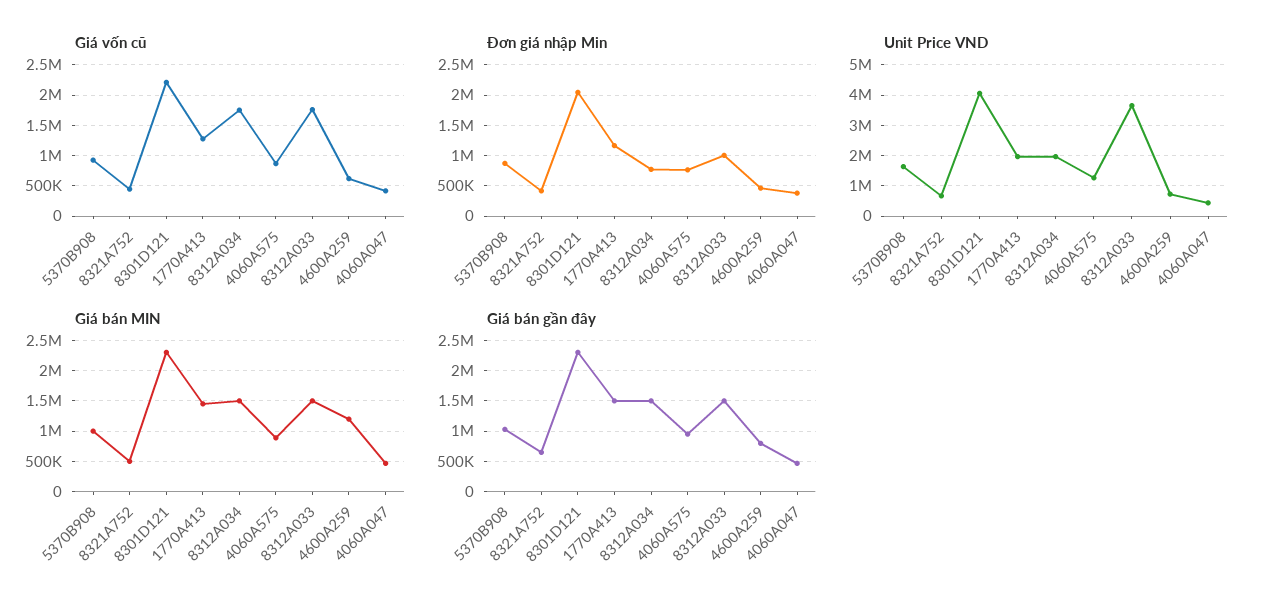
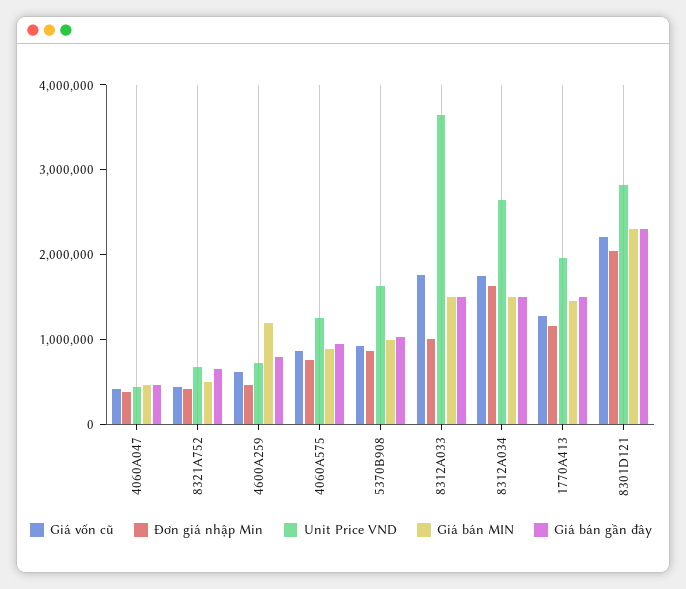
  {
    "Giá vốn cũ": {
      "5370B908": 900000,
      "8321A752": 400000,
      "8301D121": 2200000,
      "1770A413": 1300000,
      "8312A034": 1800000,
      "4060A575": 900000,
      "8312A033": 1800000,
      "4600A259": 600000,
      "4060A047": 400000
    },
    "Đơn giá nhập Min": {
      "5370B908": 900000,
      "8321A752": 400000,
      "8301D121": 2000000,
      "1770A413": 1200000,
-     "8312A034": 800000,
+     "8312A034": 1600000,
      "4060A575": 800000,
      "8312A033": 1000000,
      "4600A259": 500000,
      "4060A047": 400000
    },
    "Unit Price VND": {
      "5370B908": 1600000,
      "8321A752": 600000,
-     "8301D121": 4000000,
+     "8301D121": 2800000,
      "1770A413": 2000000,
-     "8312A034": 2000000,
+     "8312A034": 2600000,
      "4060A575": 1200000,
      "8312A033": 3600000,
      "4600A259": 800000,
      "4060A047": 400000
    },
    "Giá bán MIN": {
      "5370B908": 1000000,
      "8321A752": 500000,
      "8301D121": 2300000,
      "1770A413": 1500000,
      "8312A034": 1500000,
      "4060A575": 900000,
      "8312A033": 1500000,
      "4600A259": 1200000,
      "4060A047": 500000
    },
    "Giá bán gần đây": {
      "5370B908": 1000000,
      "8321A752": 700000,
      "8301D121": 2300000,
      "1770A413": 1500000,
      "8312A034": 1500000,
      "4060A575": 1000000,
      "8312A033": 1500000,
      "4600A259": 800000,
      "4060A047": 500000
    }
  }

